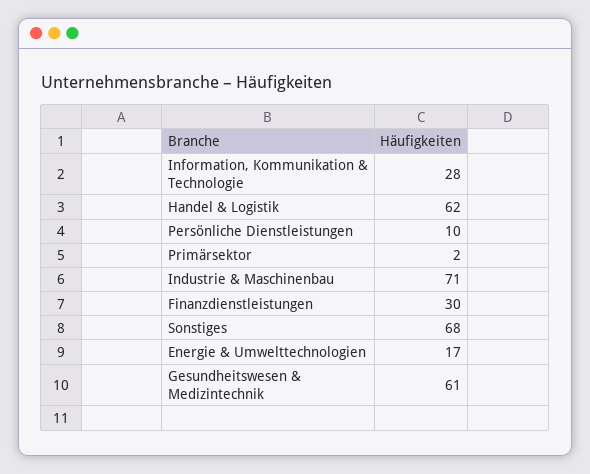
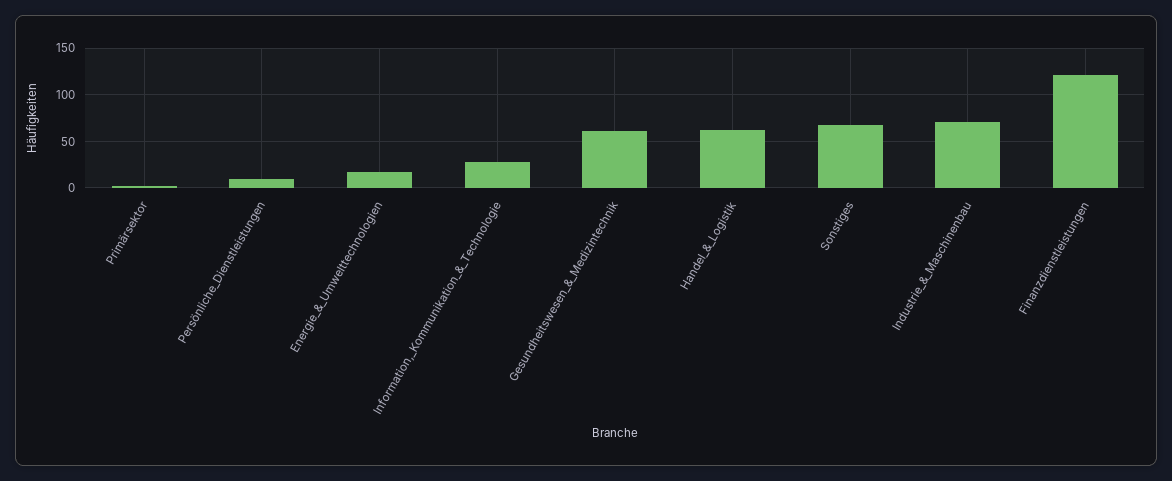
  {
    "Information, Kommunikation & Technologie": 28,
    "Handel & Logistik": 62,
    "Persönliche Dienstleistungen": 10,
    "Primärsektor": 2,
    "Industrie & Maschinenbau": 71,
-   "Finanzdienstleistungen": 30,
+   "Finanzdienstleistungen": 120,
    "Sonstiges": 68,
    "Energie & Umwelttechnologien": 17,
    "Gesundheitswesen & Medizintechnik": 61
  }

